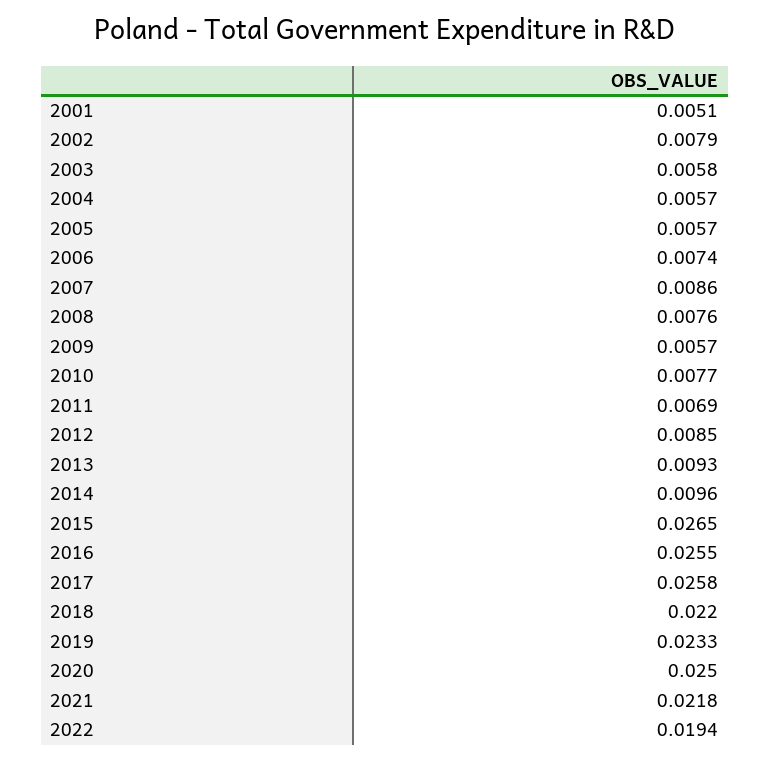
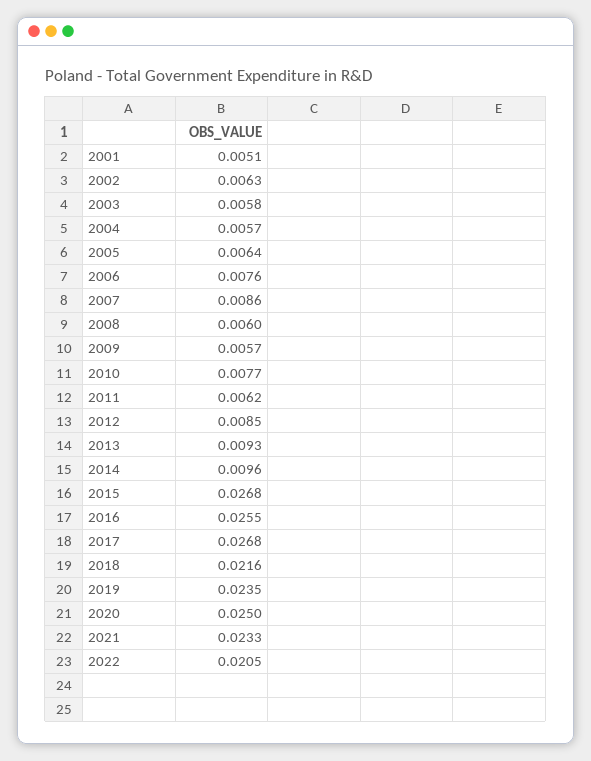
  {
    "2001": 0.0051,
-   "2002": 0.0079,
+   "2002": 0.0063,
    "2003": 0.0058,
    "2004": 0.0057,
-   "2005": 0.0057,
+   "2005": 0.0064,
-   "2006": 0.0074,
+   "2006": 0.0076,
    "2007": 0.0086,
-   "2008": 0.0076,
+   "2008": 0.006,
    "2009": 0.0057,
    "2010": 0.0077,
-   "2011": 0.0069,
+   "2011": 0.0062,
    "2012": 0.0085,
    "2013": 0.0093,
    "2014": 0.0096,
-   "2015": 0.0265,
+   "2015": 0.0268,
    "2016": 0.0255,
-   "2017": 0.0258,
+   "2017": 0.0268,
-   "2018": 0.022,
+   "2018": 0.0216,
-   "2019": 0.0233,
+   "2019": 0.0235,
    "2020": 0.025,
-   "2021": 0.0218,
+   "2021": 0.0233,
-   "2022": 0.0194
+   "2022": 0.0205
  }

